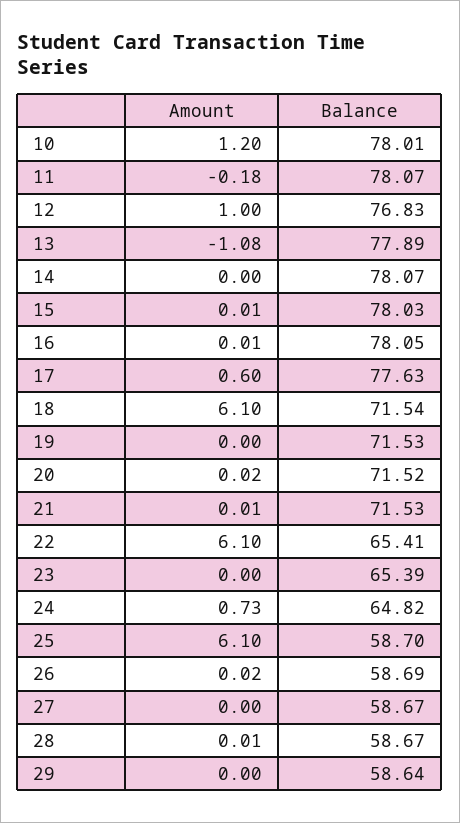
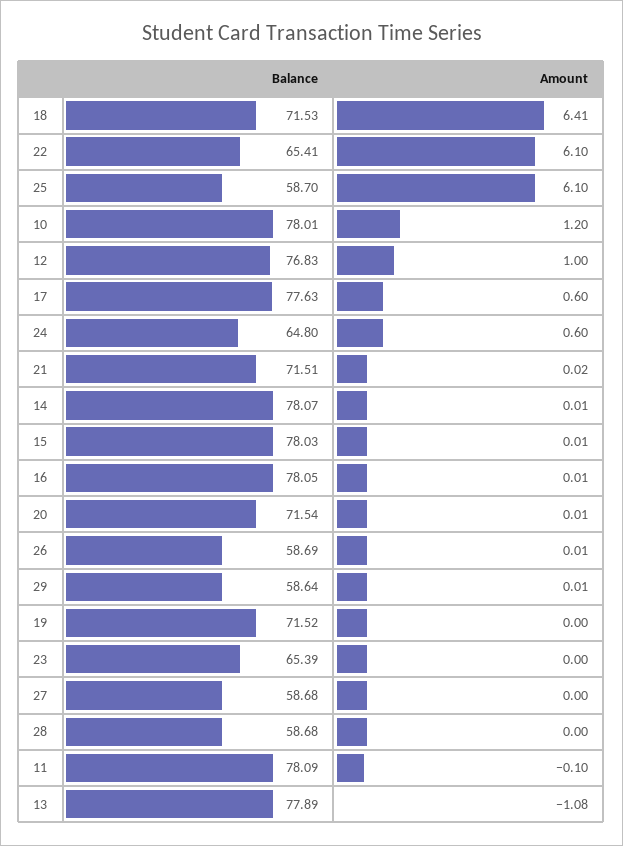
  {
    "Amount": {
      "10": 1.2,
-     "11": -0.18,
+     "11": -0.1,
      "12": 1,
      "13": -1.08,
-     "14": 0,
+     "14": 0.01,
      "15": 0.01,
      "16": 0.01,
      "17": 0.6,
-     "18": 6.1,
+     "18": 6.41,
      "19": 0,
-     "20": 0.02,
+     "20": 0.01,
-     "21": 0.01,
+     "21": 0.02,
      "22": 6.1,
      "23": 0,
-     "24": 0.73,
+     "24": 0.6,
      "25": 6.1,
-     "26": 0.02,
+     "26": 0.01,
      "27": 0,
-     "28": 0.01,
+     "28": 0,
-     "29": 0
+     "29": 0.01
    },
    "Balance": {
      "10": 78.01,
-     "11": 78.07,
+     "11": 78.09,
      "12": 76.83,
      "13": 77.89,
      "14": 78.07,
      "15": 78.03,
      "16": 78.05,
      "17": 77.63,
-     "18": 71.54,
+     "18": 71.53,
-     "19": 71.53,
+     "19": 71.52,
-     "20": 71.52,
+     "20": 71.54,
-     "21": 71.53,
+     "21": 71.51,
      "22": 65.41,
      "23": 65.39,
-     "24": 64.82,
+     "24": 64.8,
      "25": 58.7,
      "26": 58.69,
-     "27": 58.67,
+     "27": 58.68,
-     "28": 58.67,
+     "28": 58.68,
      "29": 58.64
    }
  }

